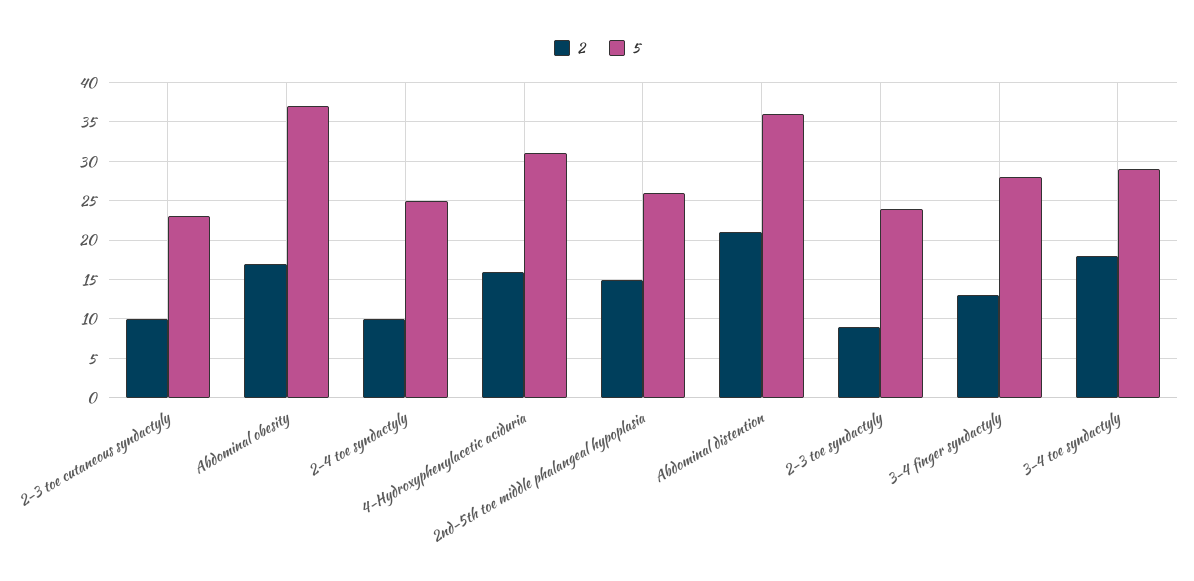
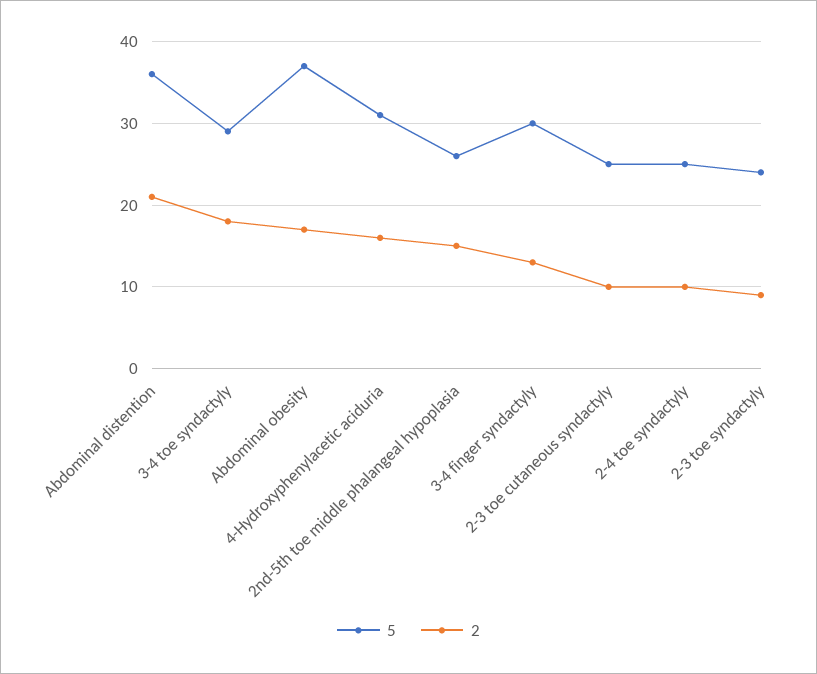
  {
    "2": {
      "2-3 toe cutaneous syndactyly": 10,
      "Abdominal obesity": 17,
      "2-4 toe syndactyly": 10,
      "4-Hydroxyphenylacetic aciduria": 16,
      "2nd-5th toe middle phalangeal hypoplasia": 15,
      "Abdominal distention": 21,
      "2-3 toe syndactyly": 9,
      "3-4 finger syndactyly": 13,
      "3-4 toe syndactyly": 18
    },
    "5": {
-     "2-3 toe cutaneous syndactyly": 23,
+     "2-3 toe cutaneous syndactyly": 25,
      "Abdominal obesity": 37,
      "2-4 toe syndactyly": 25,
      "4-Hydroxyphenylacetic aciduria": 31,
      "2nd-5th toe middle phalangeal hypoplasia": 26,
      "Abdominal distention": 36,
      "2-3 toe syndactyly": 24,
-     "3-4 finger syndactyly": 28,
+     "3-4 finger syndactyly": 30,
      "3-4 toe syndactyly": 29
    }
  }

